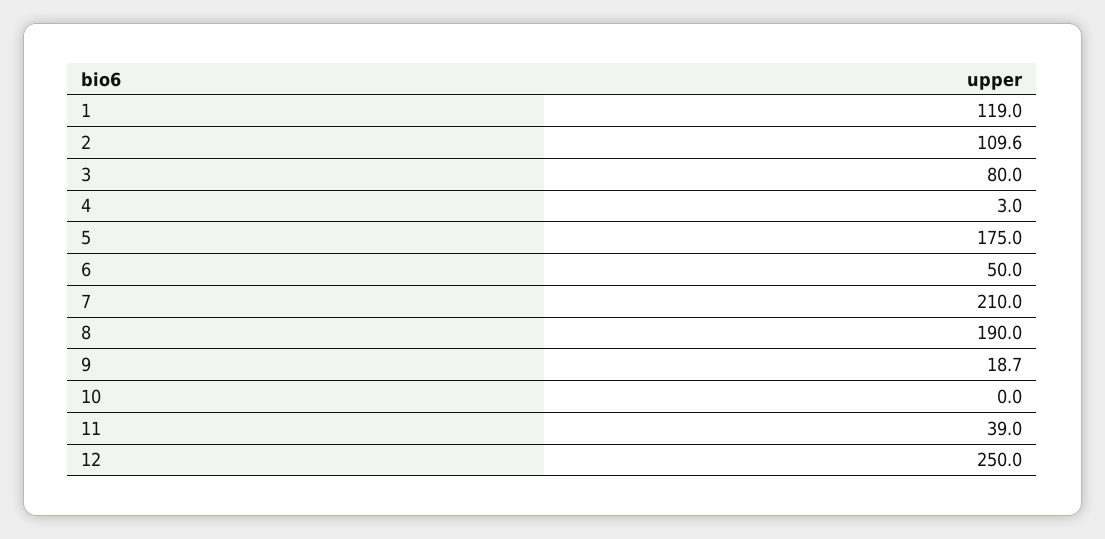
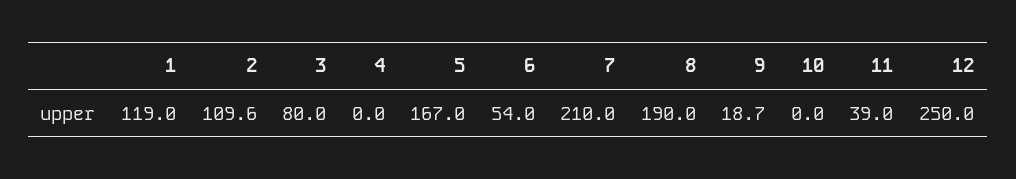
  {
    "1": 119,
    "2": 109.6,
    "3": 80,
-   "4": 3,
+   "4": 0,
-   "5": 175,
+   "5": 167,
-   "6": 50,
+   "6": 54,
    "7": 210,
    "8": 190,
    "9": 18.7,
    "10": 0,
    "11": 39,
    "12": 250
  }

